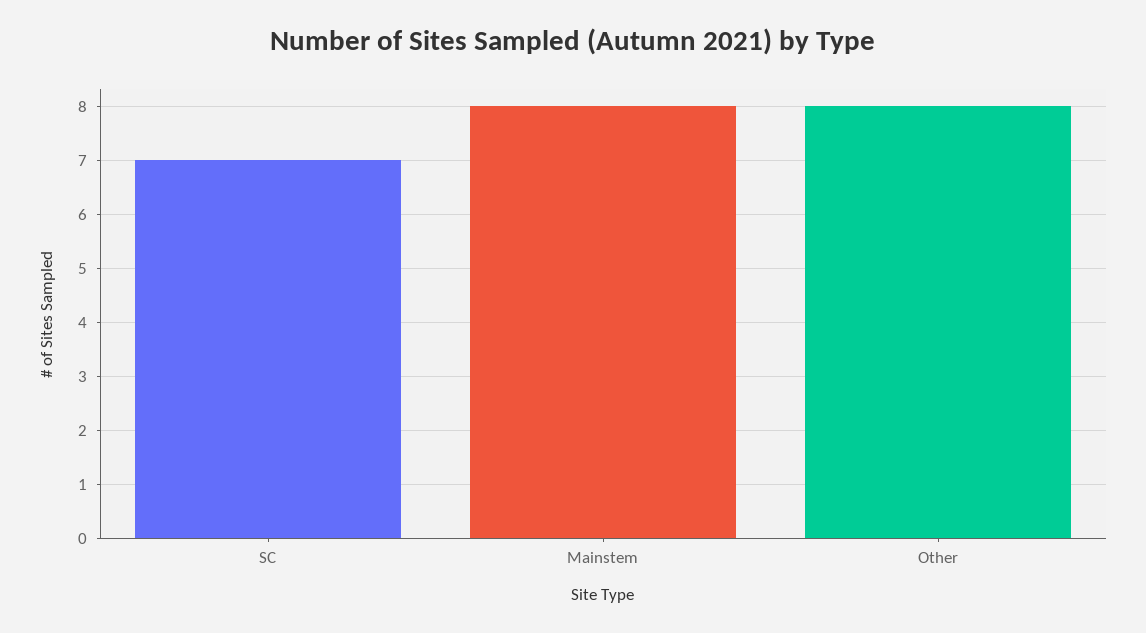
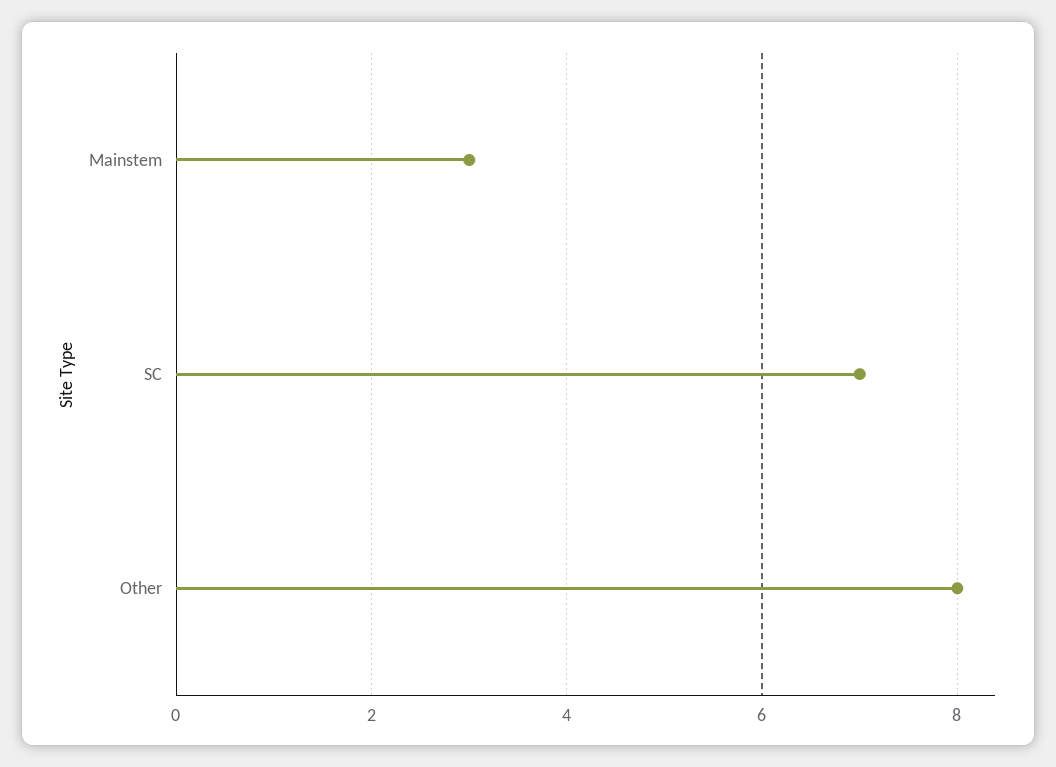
  {
    "SC": 7,
-   "Mainstem": 8,
+   "Mainstem": 3,
    "Other": 8
  }

